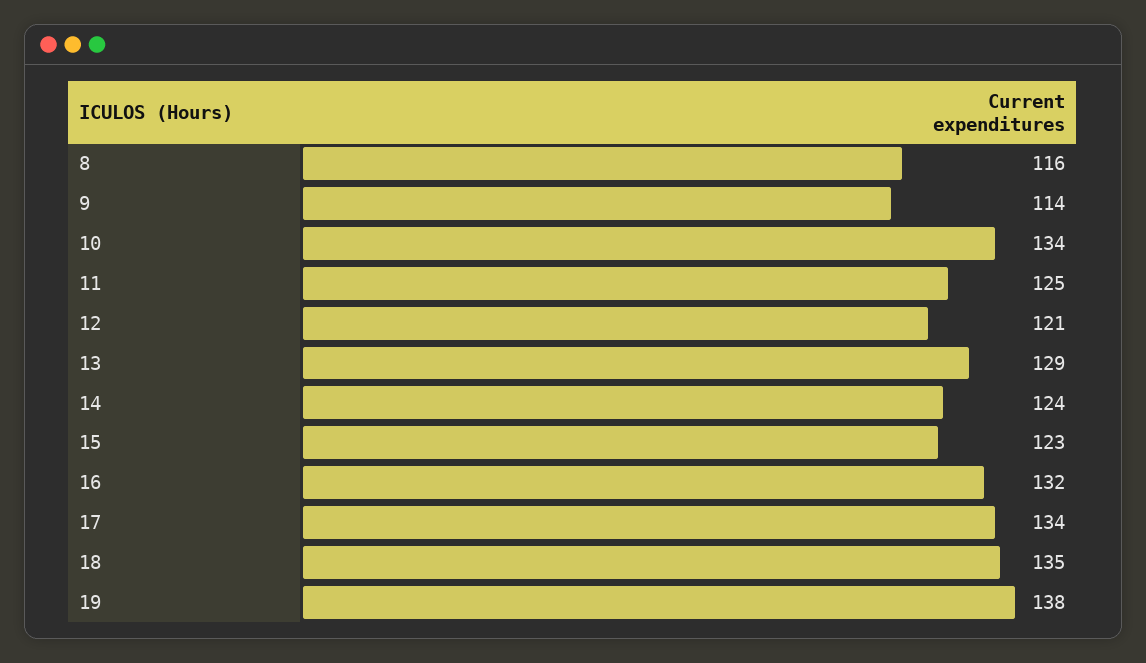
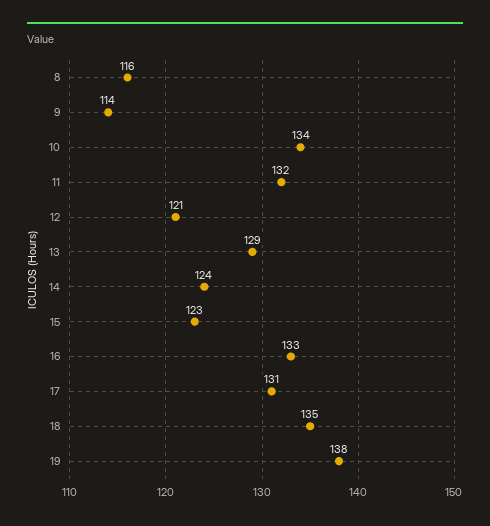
  {
    "8": 116,
    "9": 114,
    "10": 134,
-   "11": 125,
+   "11": 132,
    "12": 121,
    "13": 129,
    "14": 124,
    "15": 123,
-   "16": 132,
+   "16": 133,
-   "17": 134,
+   "17": 131,
    "18": 135,
    "19": 138
  }

